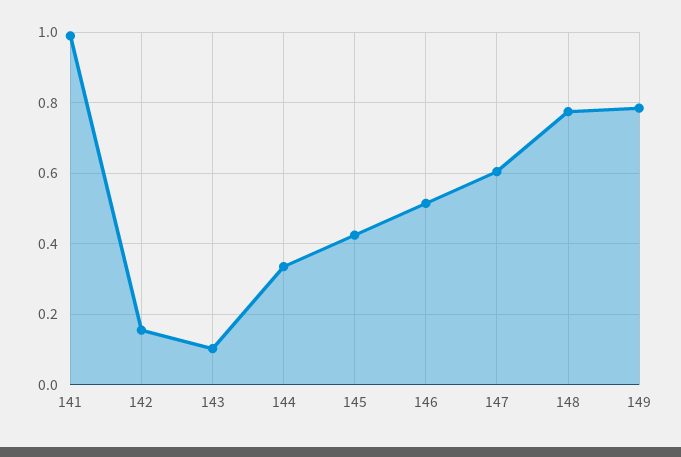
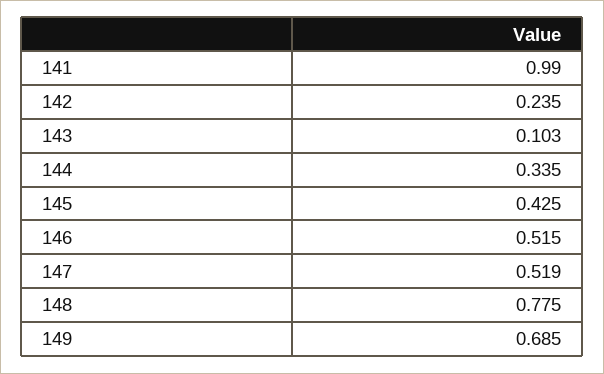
  {
    "141": 0.99,
-   "142": 0.16,
+   "142": 0.235,
    "143": 0.103,
    "144": 0.335,
    "145": 0.425,
    "146": 0.515,
-   "147": 0.6,
+   "147": 0.519,
    "148": 0.775,
-   "149": 0.78
+   "149": 0.685
  }

